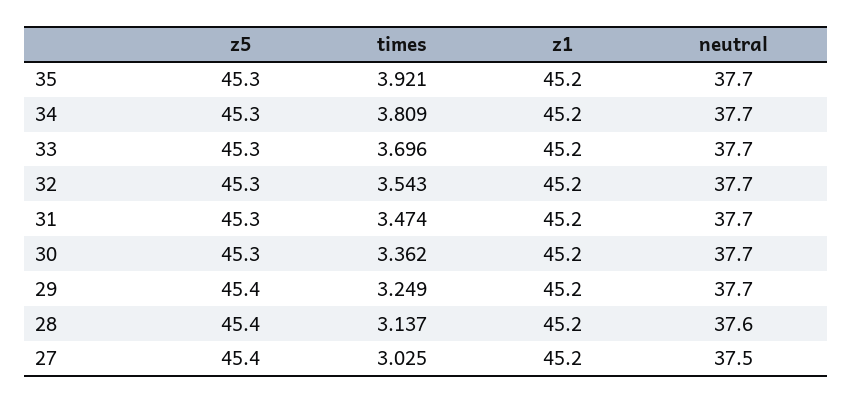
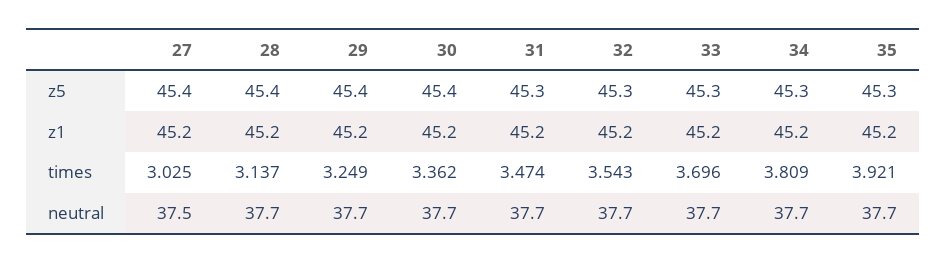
  {
    "z5": {
      "35": 45.3,
      "34": 45.3,
      "33": 45.3,
      "32": 45.3,
      "31": 45.3,
-     "30": 45.3,
+     "30": 45.4,
      "29": 45.4,
      "28": 45.4,
      "27": 45.4
    },
    "times": {
      "35": 3.921,
      "34": 3.809,
      "33": 3.696,
      "32": 3.543,
      "31": 3.474,
      "30": 3.362,
      "29": 3.249,
      "28": 3.137,
      "27": 3.025
    },
    "z1": {
      "35": 45.2,
      "34": 45.2,
      "33": 45.2,
      "32": 45.2,
      "31": 45.2,
      "30": 45.2,
      "29": 45.2,
      "28": 45.2,
      "27": 45.2
    },
    "neutral": {
      "35": 37.7,
      "34": 37.7,
      "33": 37.7,
      "32": 37.7,
      "31": 37.7,
      "30": 37.7,
      "29": 37.7,
-     "28": 37.6,
+     "28": 37.7,
      "27": 37.5
    }
  }

